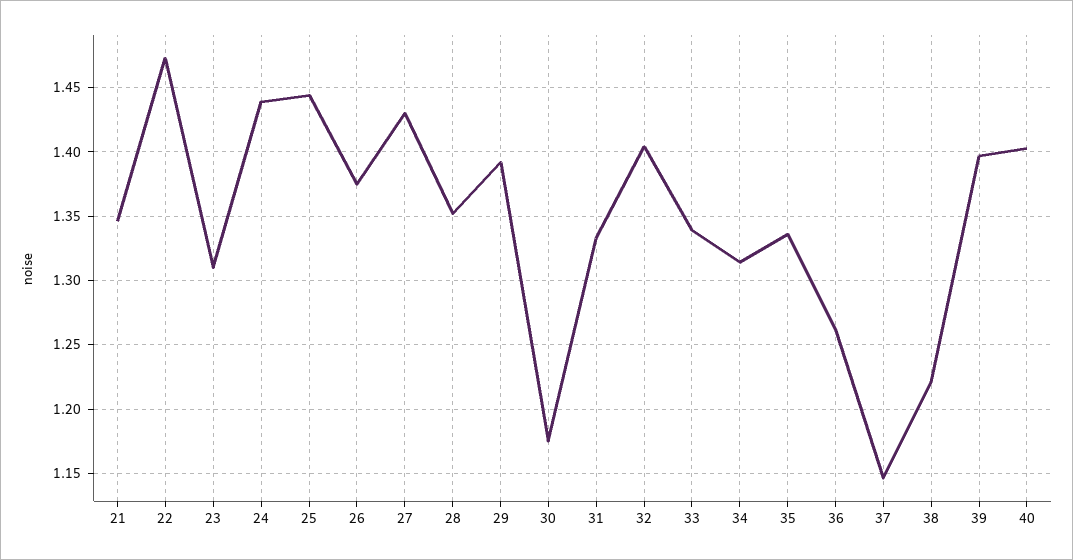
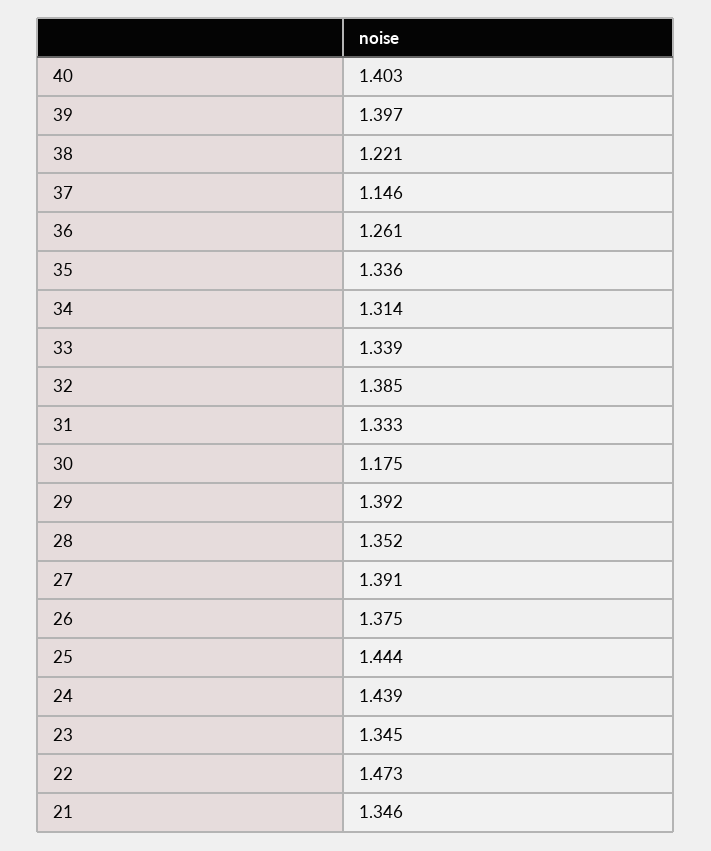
  {
    "21": 1.346,
    "22": 1.473,
-   "23": 1.31,
+   "23": 1.345,
    "24": 1.439,
    "25": 1.444,
    "26": 1.375,
-   "27": 1.43,
+   "27": 1.391,
    "28": 1.352,
    "29": 1.392,
    "30": 1.175,
    "31": 1.333,
-   "32": 1.405,
+   "32": 1.385,
    "33": 1.339,
    "34": 1.314,
    "35": 1.336,
    "36": 1.261,
    "37": 1.146,
    "38": 1.221,
    "39": 1.397,
    "40": 1.403
  }

